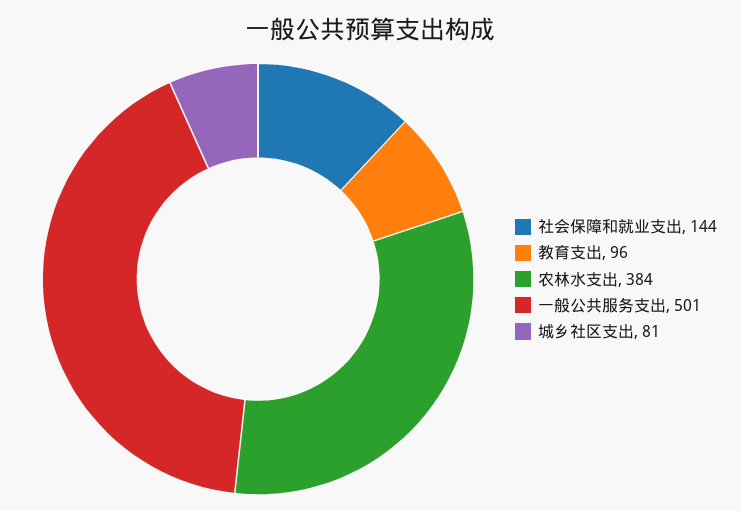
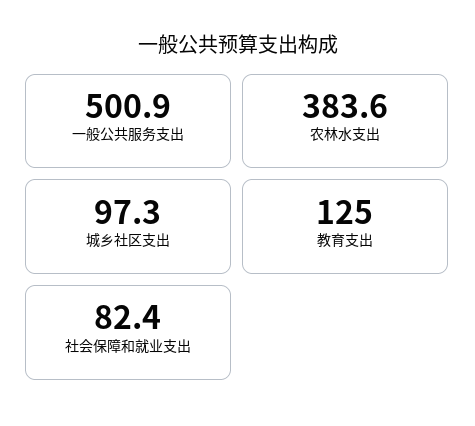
  {
-   "社会保障和就业支出": 144,
+   "社会保障和就业支出": 82.4,
-   "教育支出": 96,
+   "教育支出": 125,
    "农林水支出": 383.6,
    "一般公共服务支出": 500.9,
-   "城乡社区支出": 81
+   "城乡社区支出": 97.3
  }

